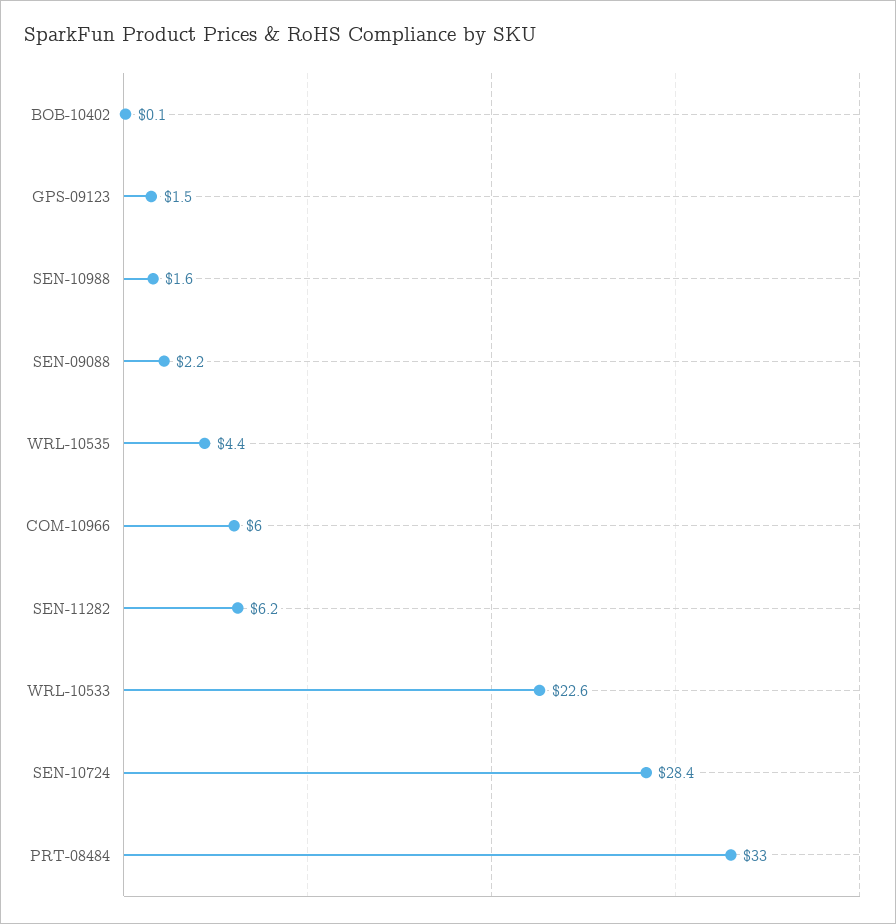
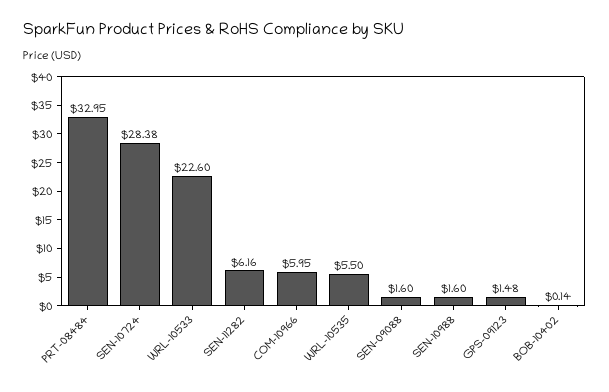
  {
    "BOB-10402": 0.14,
    "GPS-09123": 1.48,
    "SEN-10988": 1.6,
-   "SEN-09088": 2.2,
+   "SEN-09088": 1.6,
-   "WRL-10535": 4.4,
+   "WRL-10535": 5.5,
    "COM-10966": 5.95,
    "SEN-11282": 6.16,
    "WRL-10533": 22.6,
    "SEN-10724": 28.38,
    "PRT-08484": 32.95
  }

